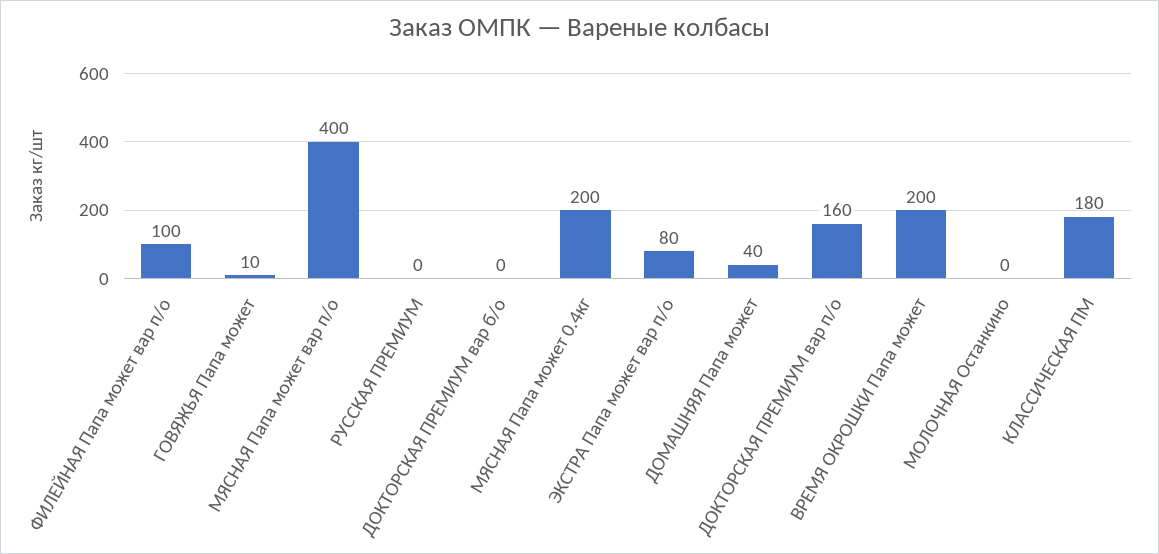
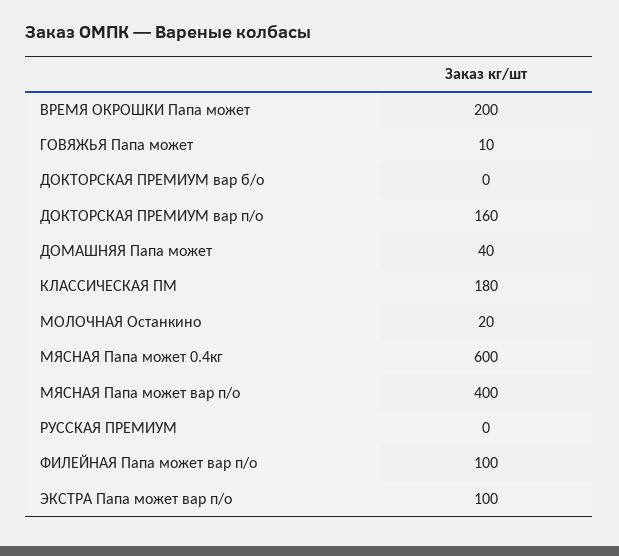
  {
    "ФИЛЕЙНАЯ Папа может вар п/о": 100,
    "ГОВЯЖЬЯ Папа может": 10,
    "МЯСНАЯ Папа может вар п/о": 400,
    "РУССКАЯ ПРЕМИУМ": 0,
    "ДОКТОРСКАЯ ПРЕМИУМ вар б/о": 0,
-   "МЯСНАЯ Папа может 0.4кг": 200,
+   "МЯСНАЯ Папа может 0.4кг": 600,
-   "ЭКСТРА Папа может вар п/о": 80,
+   "ЭКСТРА Папа может вар п/о": 100,
    "ДОМАШНЯЯ Папа может": 40,
    "ДОКТОРСКАЯ ПРЕМИУМ вар п/о": 160,
    "ВРЕМЯ ОКРОШКИ Папа может": 200,
-   "МОЛОЧНАЯ Останкино": 0,
+   "МОЛОЧНАЯ Останкино": 20,
    "КЛАССИЧЕСКАЯ ПМ": 180
  }

